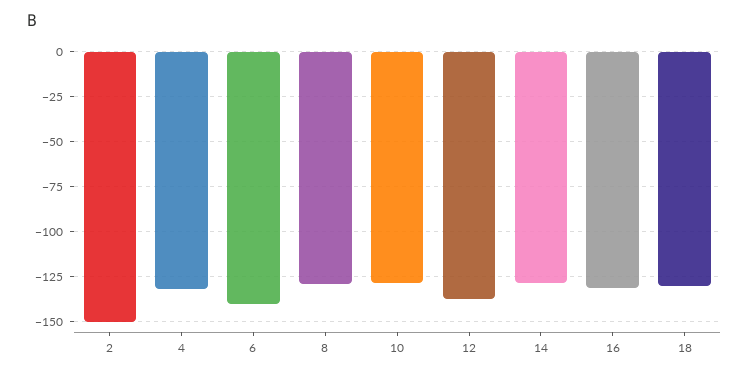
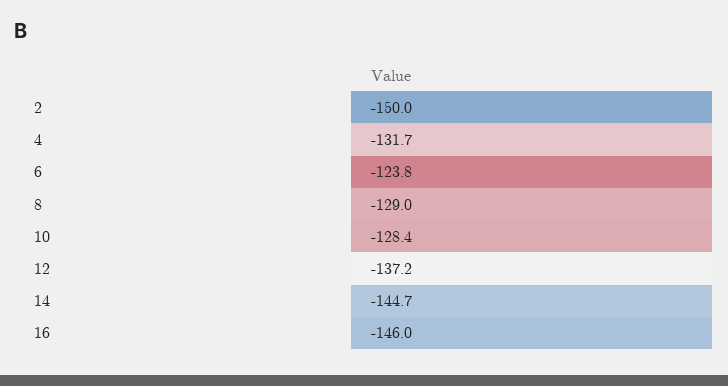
  {
    "2": -150,
    "4": -131.7,
-   "6": -140,
+   "6": -123.8,
    "8": -129,
    "10": -128.4,
    "12": -137.2,
-   "14": -130,
+   "14": -144.7,
-   "16": -130,
+   "16": -146
-   "18": -130
  }

